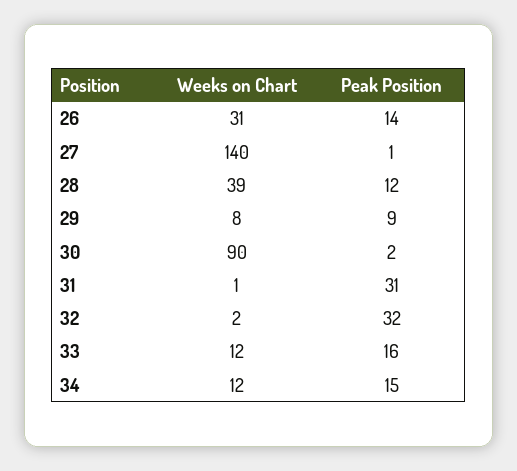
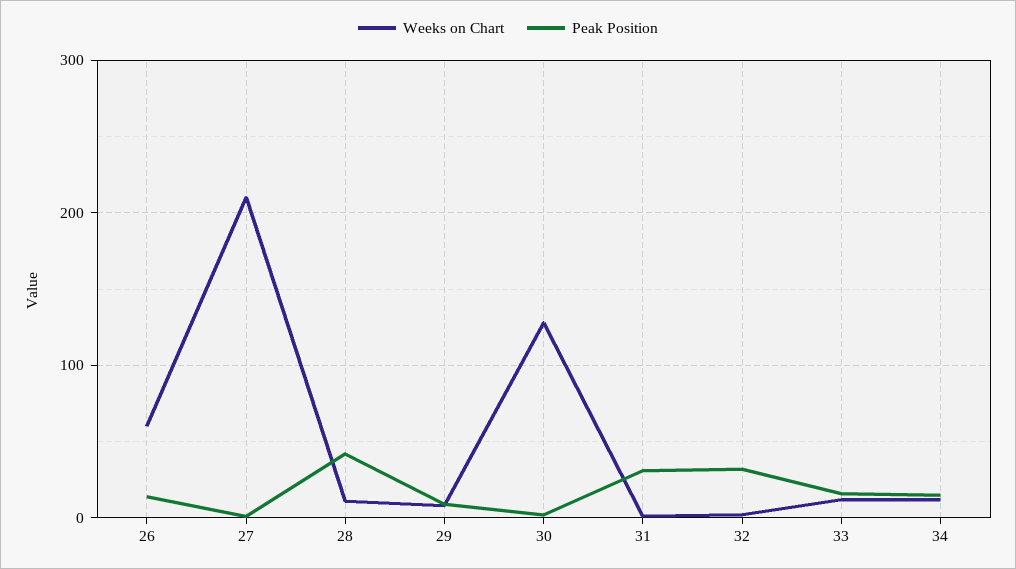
  {
    "Weeks on Chart": {
-     "26": 31,
+     "26": 60,
-     "27": 140,
+     "27": 210,
-     "28": 39,
+     "28": 10,
      "29": 8,
-     "30": 90,
+     "30": 130,
      "31": 1,
      "32": 2,
      "33": 12,
      "34": 12
    },
    "Peak Position": {
      "26": 14,
      "27": 1,
-     "28": 12,
+     "28": 40,
      "29": 9,
      "30": 2,
      "31": 31,
      "32": 32,
      "33": 16,
      "34": 15
    }
  }

